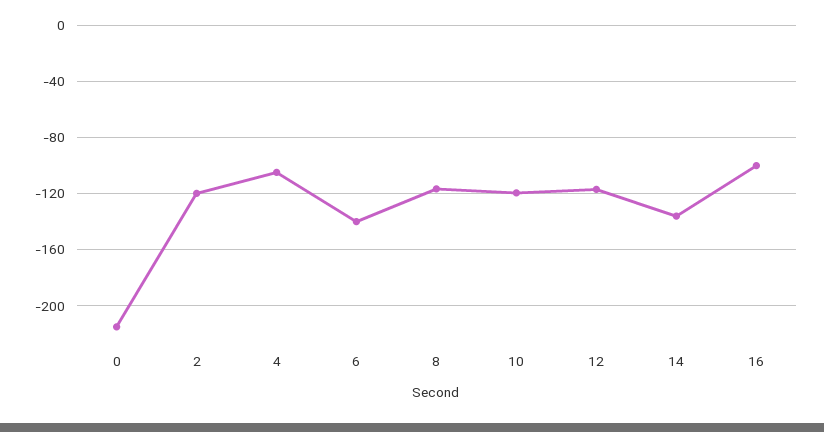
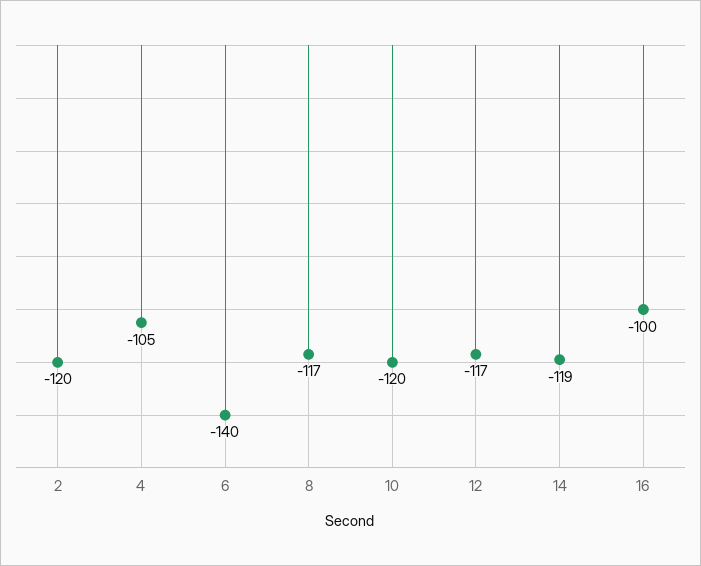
  {
-   "0": -215,
    "2": -120,
    "4": -105,
    "6": -140,
    "8": -117,
    "10": -120,
    "12": -117,
-   "14": -135,
+   "14": -119,
    "16": -100
  }

